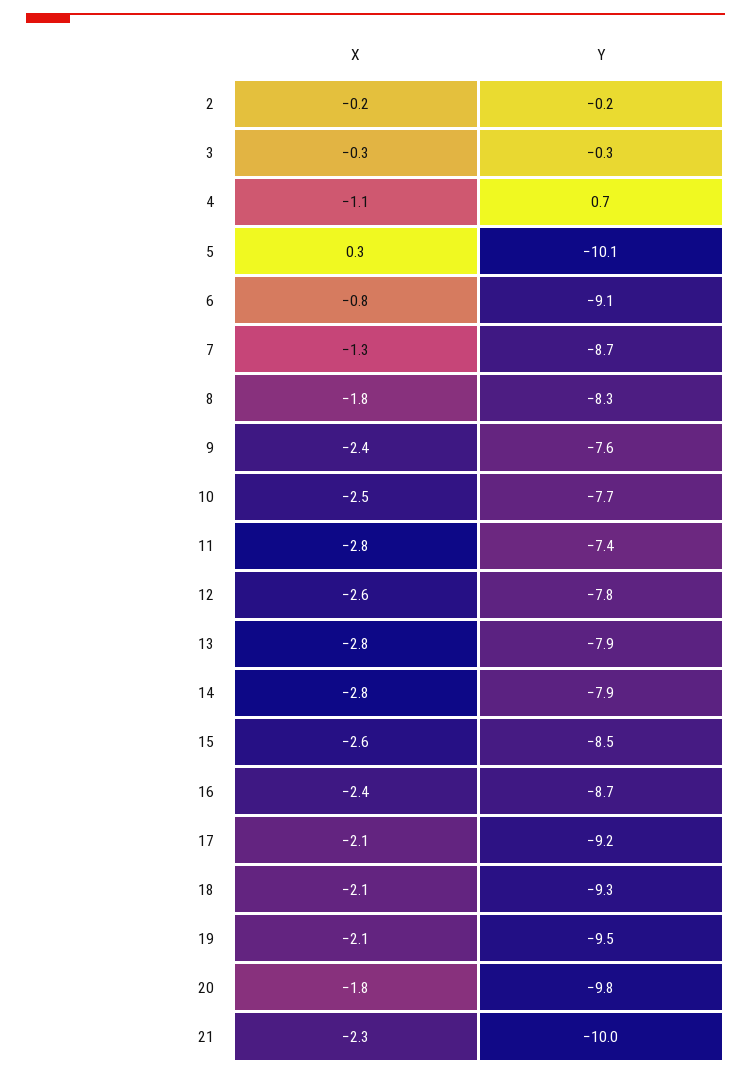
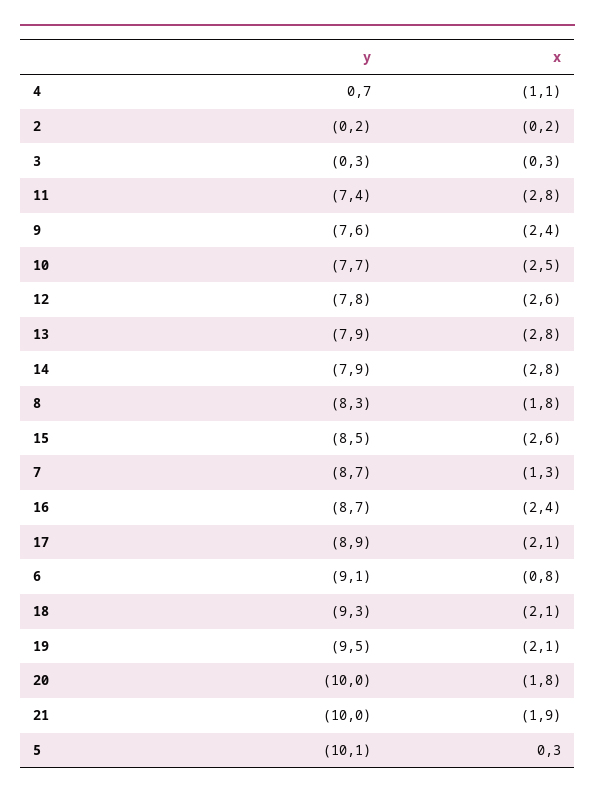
  {
    "X": {
      "2": -0.2,
      "3": -0.3,
      "4": -1.1,
      "5": 0.3,
      "6": -0.8,
      "7": -1.3,
      "8": -1.8,
      "9": -2.4,
      "10": -2.5,
      "11": -2.8,
      "12": -2.6,
      "13": -2.8,
      "14": -2.8,
      "15": -2.6,
      "16": -2.4,
      "17": -2.1,
      "18": -2.1,
      "19": -2.1,
      "20": -1.8,
-     "21": -2.3
+     "21": -1.9
    },
    "Y": {
      "2": -0.2,
      "3": -0.3,
      "4": 0.7,
      "5": -10.1,
      "6": -9.1,
      "7": -8.7,
      "8": -8.3,
      "9": -7.6,
      "10": -7.7,
      "11": -7.4,
      "12": -7.8,
      "13": -7.9,
      "14": -7.9,
      "15": -8.5,
      "16": -8.7,
-     "17": -9.2,
+     "17": -8.9,
      "18": -9.3,
      "19": -9.5,
-     "20": -9.8,
+     "20": -10,
      "21": -10
    }
  }

